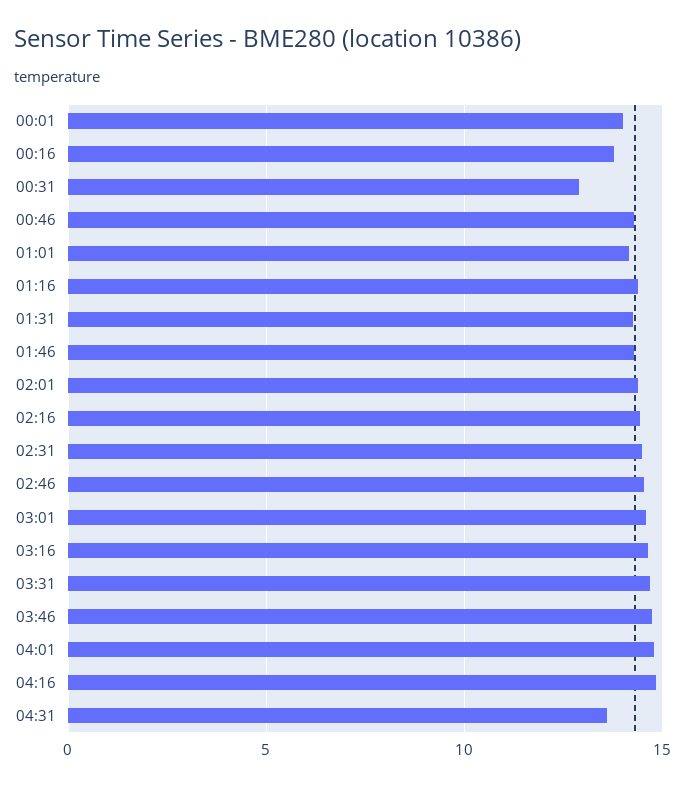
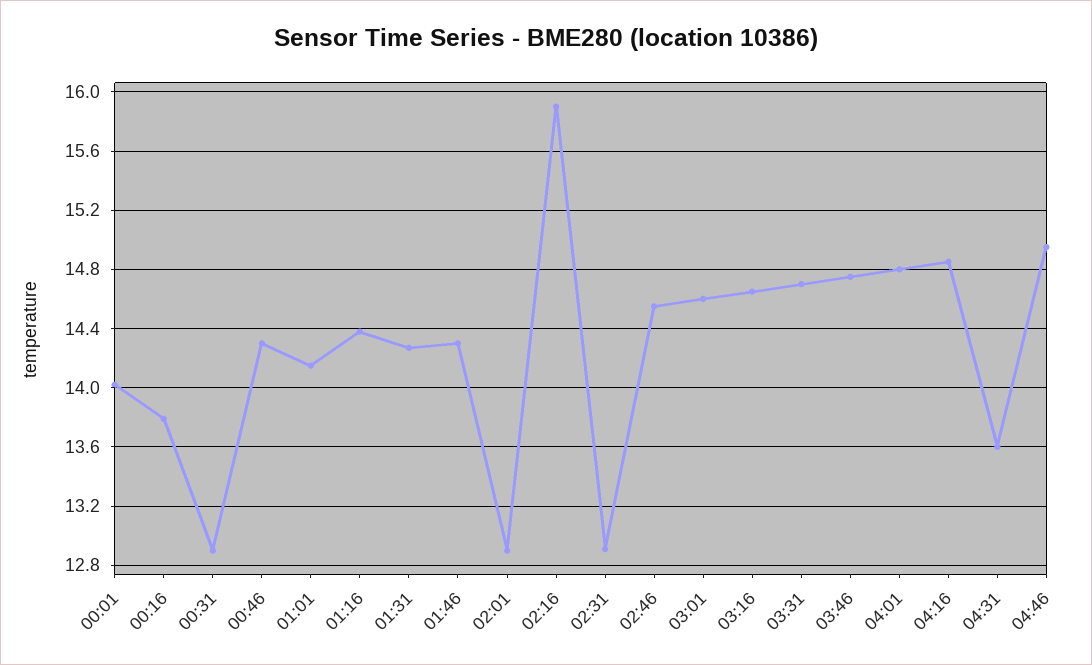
  {
    "00:01": 14,
    "00:16": 13.8,
    "00:31": 12.9,
    "00:46": 14.3,
    "01:01": 14.15,
    "01:16": 14.4,
    "01:31": 14.25,
    "01:46": 14.3,
-   "02:01": 14.5,
+   "02:01": 12.9,
-   "02:16": 14.5,
+   "02:16": 15.9,
-   "02:31": 14.5,
+   "02:31": 12.9,
    "02:46": 14.55,
    "03:01": 14.6,
    "03:16": 14.65,
    "03:31": 14.7,
    "03:46": 14.75,
    "04:01": 14.8,
    "04:16": 14.85,
-   "04:31": 13.6
+   "04:31": 13.6,
+   "04:46": 14.95
  }

